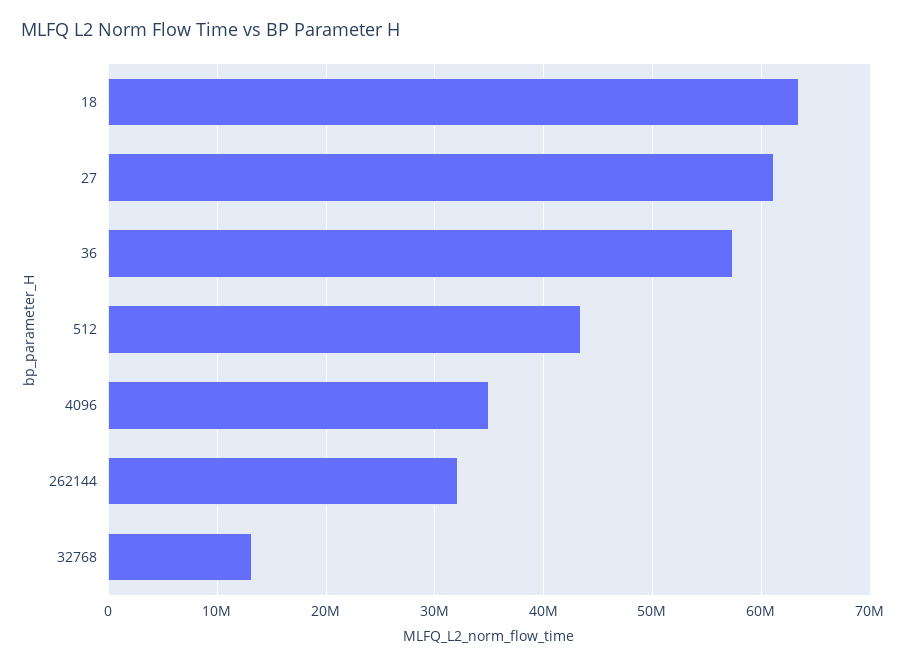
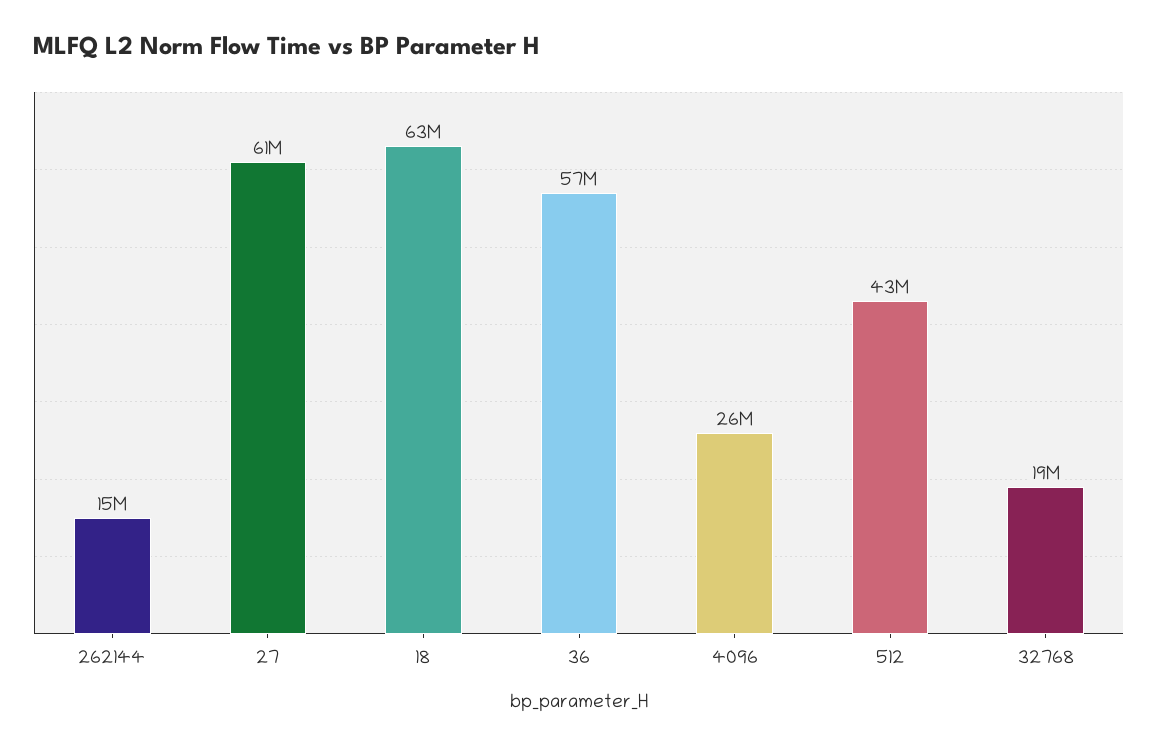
  {
    "18": 63000000,
    "27": 61000000,
    "36": 57000000,
    "512": 43000000,
-   "4096": 35000000,
+   "4096": 26000000,
-   "262144": 32000000,
+   "262144": 15000000,
-   "32768": 13000000
+   "32768": 19000000
  }

